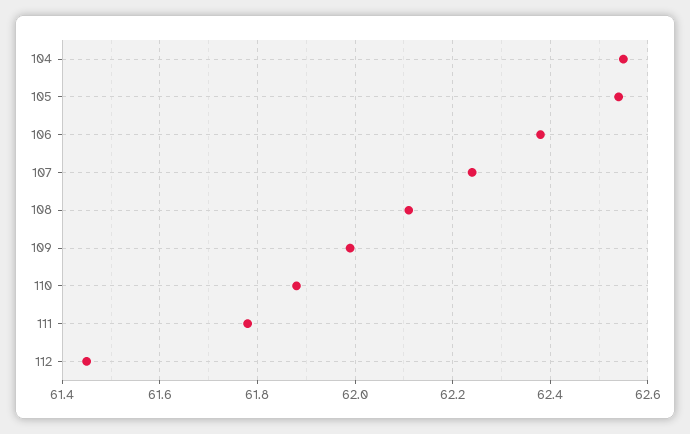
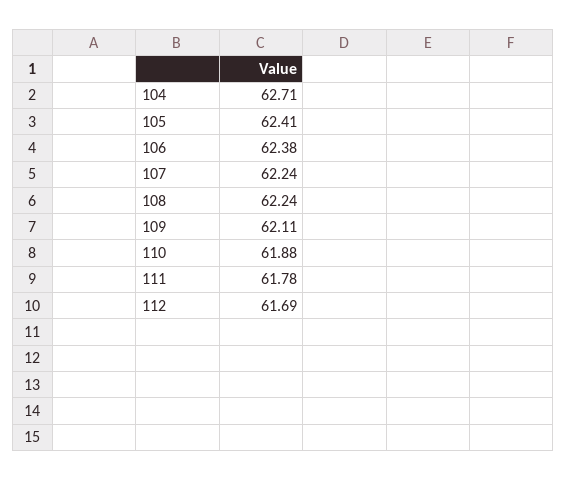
  {
-   "104": 62.55,
+   "104": 62.71,
-   "105": 62.55,
+   "105": 62.41,
    "106": 62.38,
    "107": 62.24,
-   "108": 62.1,
+   "108": 62.24,
-   "109": 62,
+   "109": 62.11,
    "110": 61.88,
    "111": 61.78,
-   "112": 61.45
+   "112": 61.69
  }

